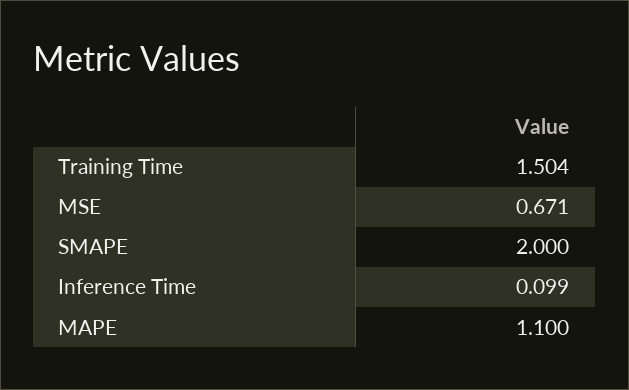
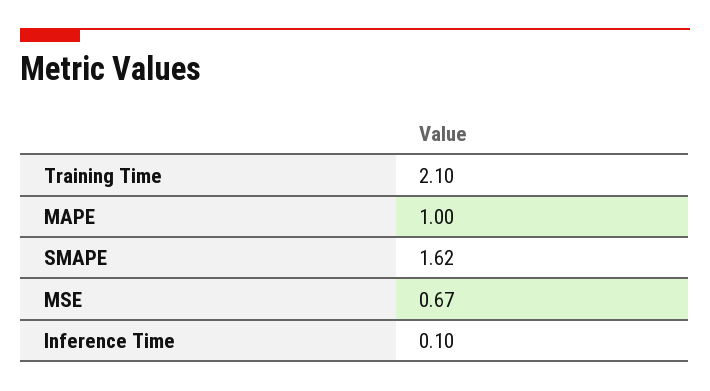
  {
-   "Training Time": 1.504,
+   "Training Time": 2.1,
    "MSE": 0.671,
-   "SMAPE": 2,
+   "SMAPE": 1.62,
    "Inference Time": 0.099,
-   "MAPE": 1.1
+   "MAPE": 1
  }

